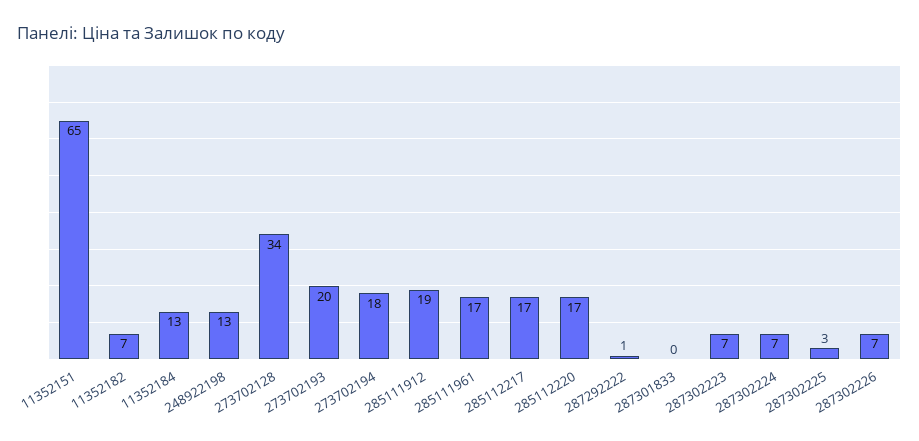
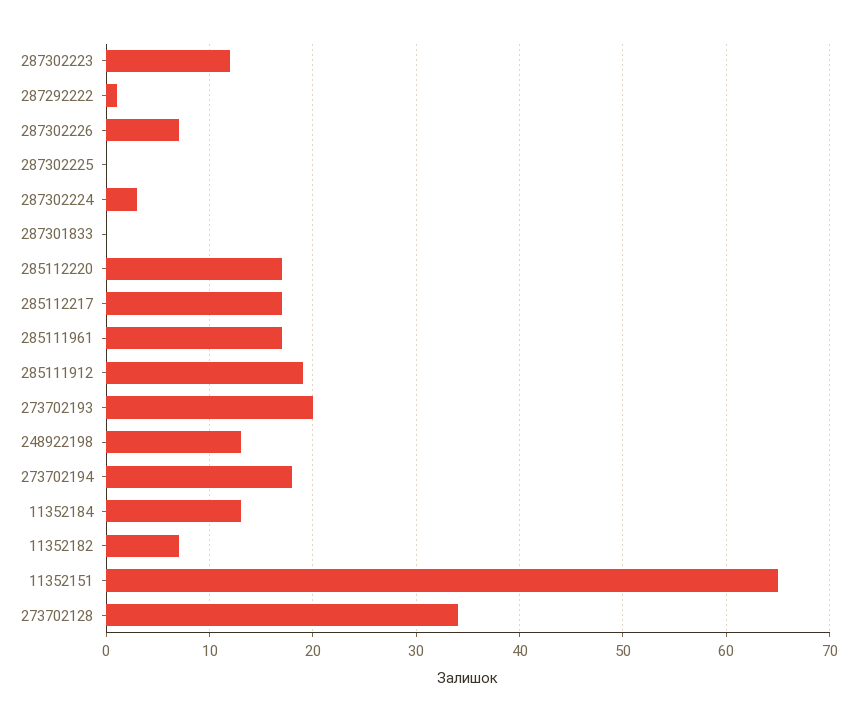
  {
    "11352151": 65,
    "11352182": 7,
    "11352184": 13,
    "248922198": 13,
    "273702128": 34,
    "273702193": 20,
    "273702194": 18,
    "285111912": 19,
    "285111961": 17,
    "285112217": 17,
    "285112220": 17,
    "287292222": 1,
    "287301833": 0,
-   "287302223": 7,
+   "287302223": 12,
-   "287302224": 7,
+   "287302224": 3,
-   "287302225": 3,
+   "287302225": 0,
    "287302226": 7
  }

